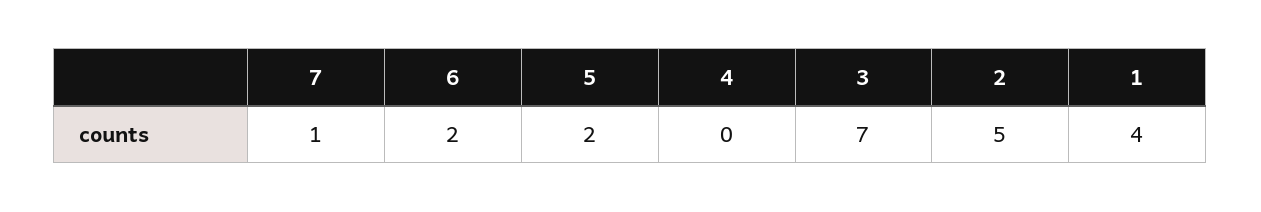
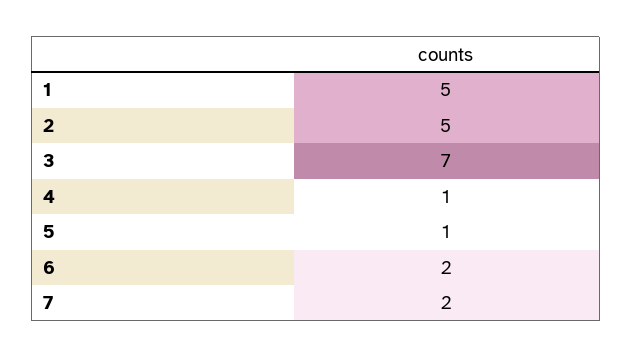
  {
-   "7": 1,
+   "7": 2,
    "6": 2,
-   "5": 2,
+   "5": 1,
-   "4": 0,
+   "4": 1,
    "3": 7,
    "2": 5,
-   "1": 4
+   "1": 5
  }

